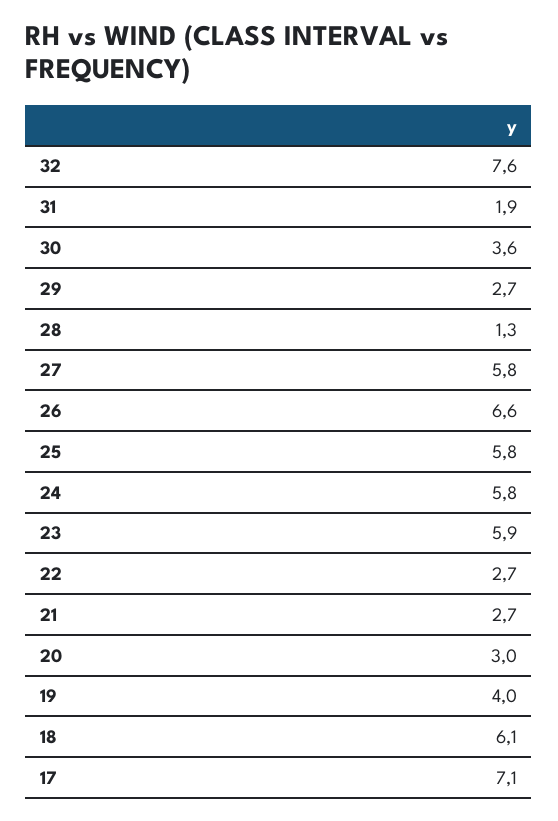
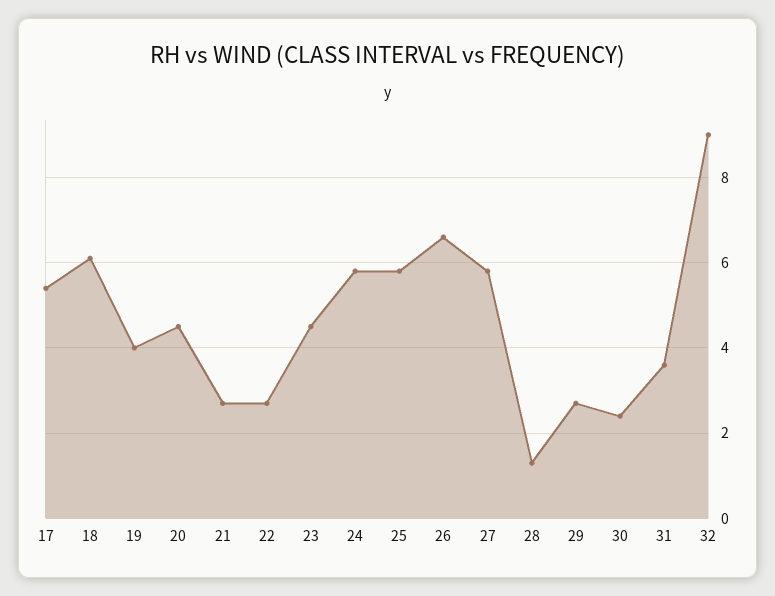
  {
-   "32": 7.6,
+   "32": 9,
-   "31": 1.9,
+   "31": 3.5,
-   "30": 3.6,
+   "30": 2.5,
    "29": 2.7,
    "28": 1.3,
    "27": 5.8,
    "26": 6.6,
    "25": 5.8,
    "24": 5.8,
-   "23": 5.9,
+   "23": 4.5,
    "22": 2.7,
    "21": 2.7,
-   "20": 3,
+   "20": 4.5,
    "19": 4,
    "18": 6.1,
-   "17": 7.1
+   "17": 5.5
  }

